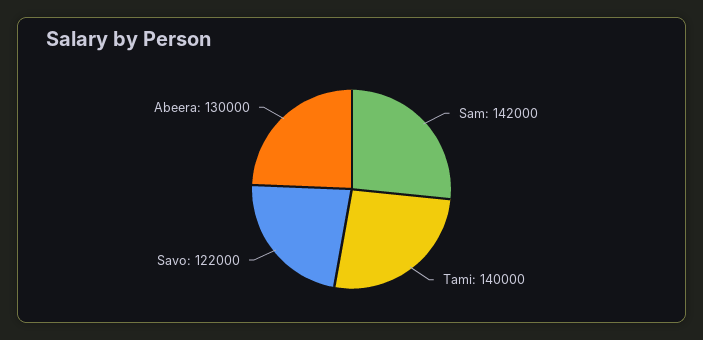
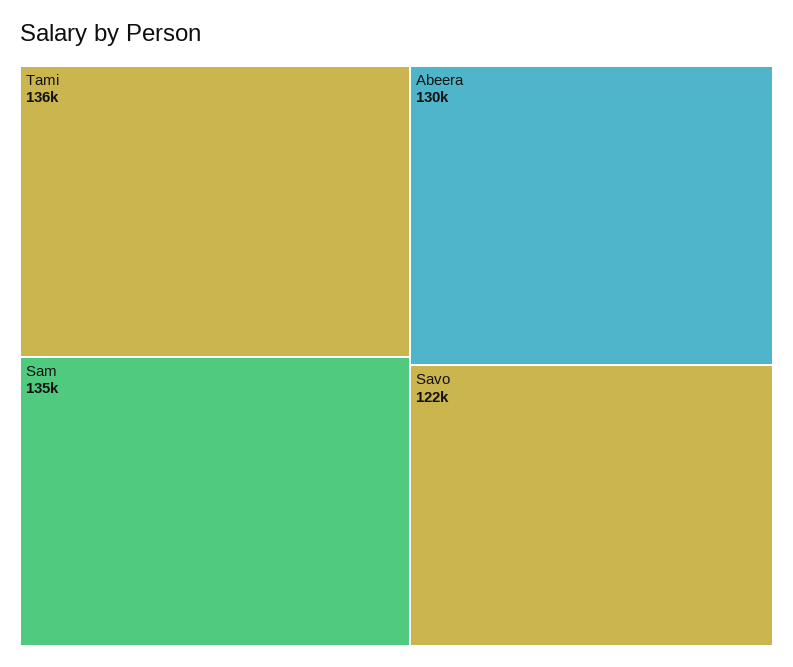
  {
-   "Sam": 142000,
+   "Sam": 135000,
-   "Tami": 140000,
+   "Tami": 136000,
    "Savo": 122000,
    "Abeera": 130000
  }

